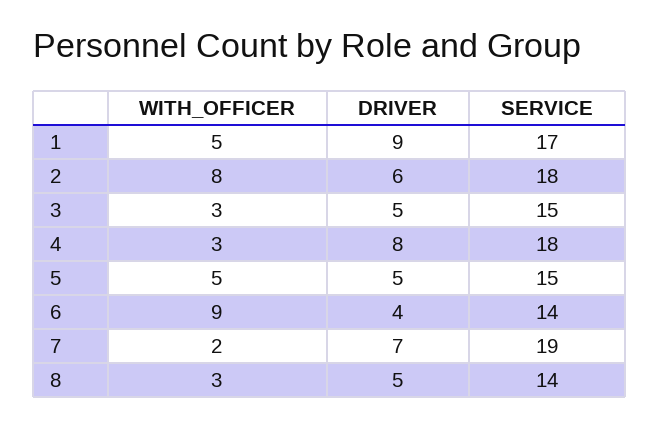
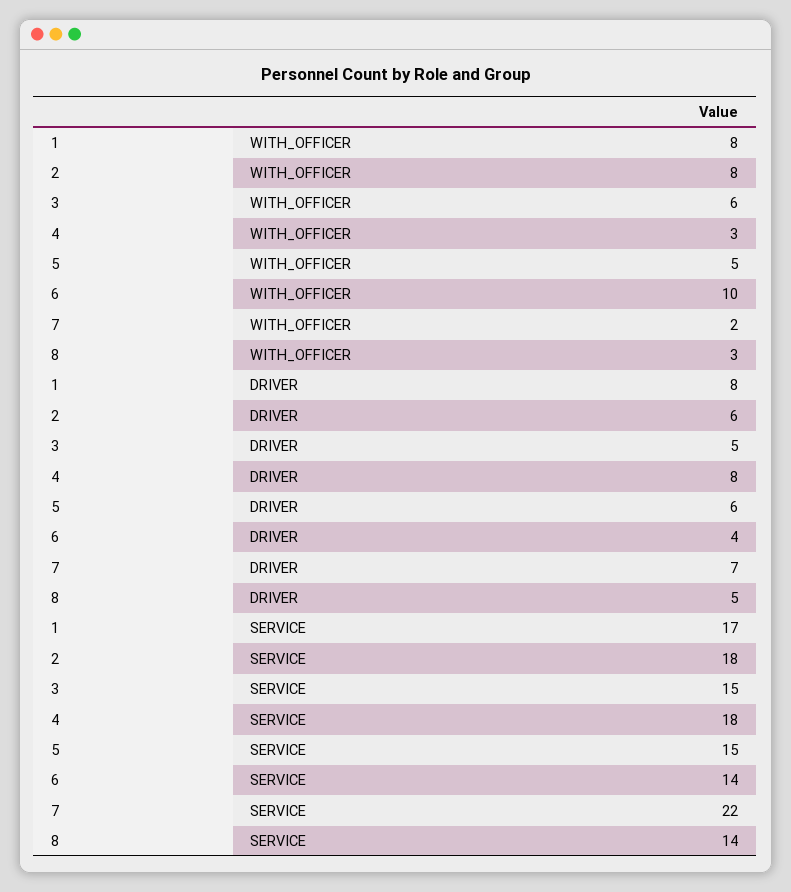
  {
    "WITH_OFFICER": {
-     "1": 5,
+     "1": 8,
      "2": 8,
-     "3": 3,
+     "3": 6,
      "4": 3,
      "5": 5,
-     "6": 9,
+     "6": 10,
      "7": 2,
      "8": 3
    },
    "DRIVER": {
-     "1": 9,
+     "1": 8,
      "2": 6,
      "3": 5,
      "4": 8,
-     "5": 5,
+     "5": 6,
      "6": 4,
      "7": 7,
      "8": 5
    },
    "SERVICE": {
      "1": 17,
      "2": 18,
      "3": 15,
      "4": 18,
      "5": 15,
      "6": 14,
-     "7": 19,
+     "7": 22,
      "8": 14
    }
  }

